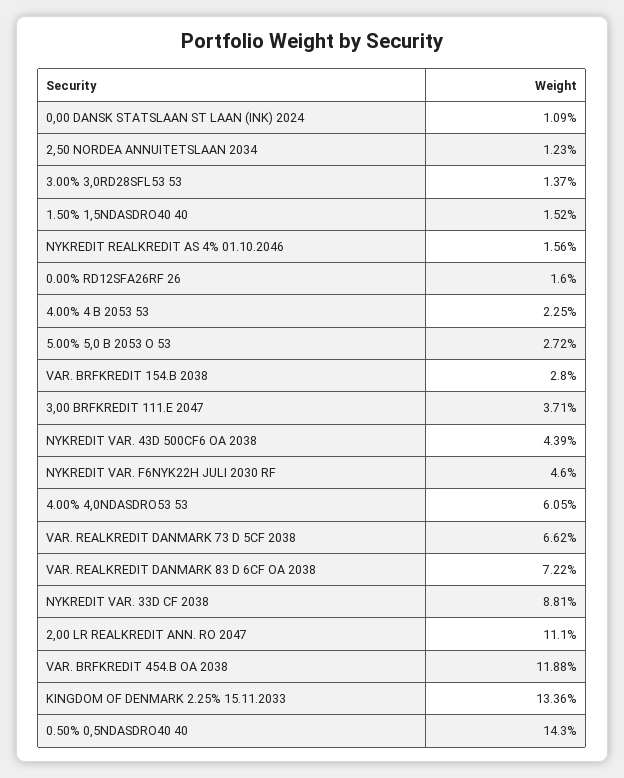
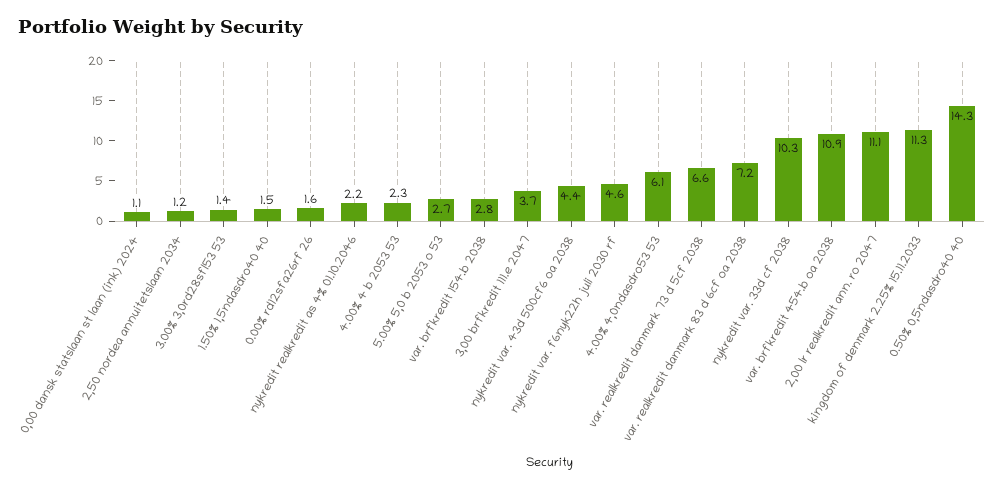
  {
    "0,00 DANSK STATSLAAN ST LAAN (INK) 2024": 1.09,
    "2,50 NORDEA ANNUITETSLAAN 2034": 1.23,
    "3.00% 3,0RD28SFL53 53": 1.37,
    "1.50% 1,5NDASDRO40 40": 1.52,
-   "NYKREDIT REALKREDIT AS 4% 01.10.2046": 1.56,
+   "NYKREDIT REALKREDIT AS 4% 01.10.2046": 2.2,
    "0.00% RD12SFA26RF 26": 1.6,
    "4.00% 4 B 2053 53": 2.25,
    "5.00% 5,0 B 2053 O 53": 2.72,
    "VAR. BRFKREDIT 154.B 2038": 2.8,
    "3,00 BRFKREDIT 111.E 2047": 3.71,
    "NYKREDIT VAR. 43D 500CF6 OA 2038": 4.39,
    "NYKREDIT VAR. F6NYK22H JULI 2030 RF": 4.6,
    "4.00% 4,0NDASDRO53 53": 6.05,
    "VAR. REALKREDIT DANMARK 73 D 5CF 2038": 6.62,
    "VAR. REALKREDIT DANMARK 83 D 6CF OA 2038": 7.22,
-   "NYKREDIT VAR. 33D CF 2038": 8.81,
+   "NYKREDIT VAR. 33D CF 2038": 10.3,
    "2,00 LR REALKREDIT ANN. RO 2047": 11.1,
-   "VAR. BRFKREDIT 454.B OA 2038": 11.88,
+   "VAR. BRFKREDIT 454.B OA 2038": 10.9,
-   "KINGDOM OF DENMARK 2.25% 15.11.2033": 13.36,
+   "KINGDOM OF DENMARK 2.25% 15.11.2033": 11.3,
    "0.50% 0,5NDASDRO40 40": 14.3
  }

